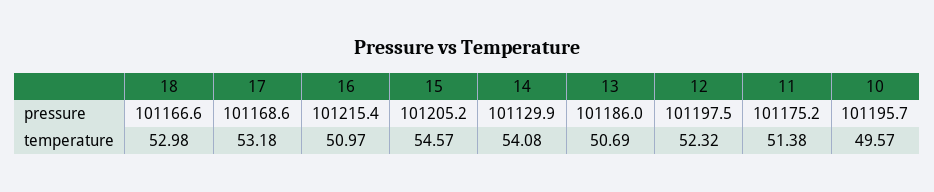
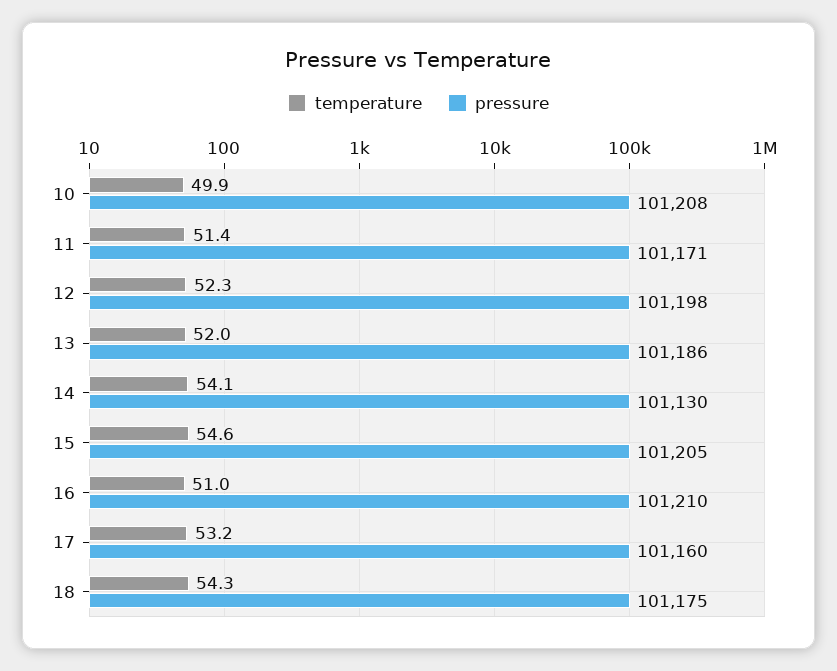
  {
    "pressure": {
-     "18": 101166.6,
+     "18": 101175,
-     "17": 101168.6,
+     "17": 101160,
-     "16": 101215.4,
+     "16": 101210,
      "15": 101205.2,
      "14": 101129.9,
      "13": 101186,
      "12": 101197.5,
-     "11": 101175.2,
+     "11": 101171,
-     "10": 101195.7
+     "10": 101208
    },
    "temperature": {
-     "18": 52.98,
+     "18": 54.3,
      "17": 53.18,
      "16": 50.97,
      "15": 54.57,
      "14": 54.08,
-     "13": 50.69,
+     "13": 52,
      "12": 52.32,
      "11": 51.38,
-     "10": 49.57
+     "10": 49.9
    }
  }

